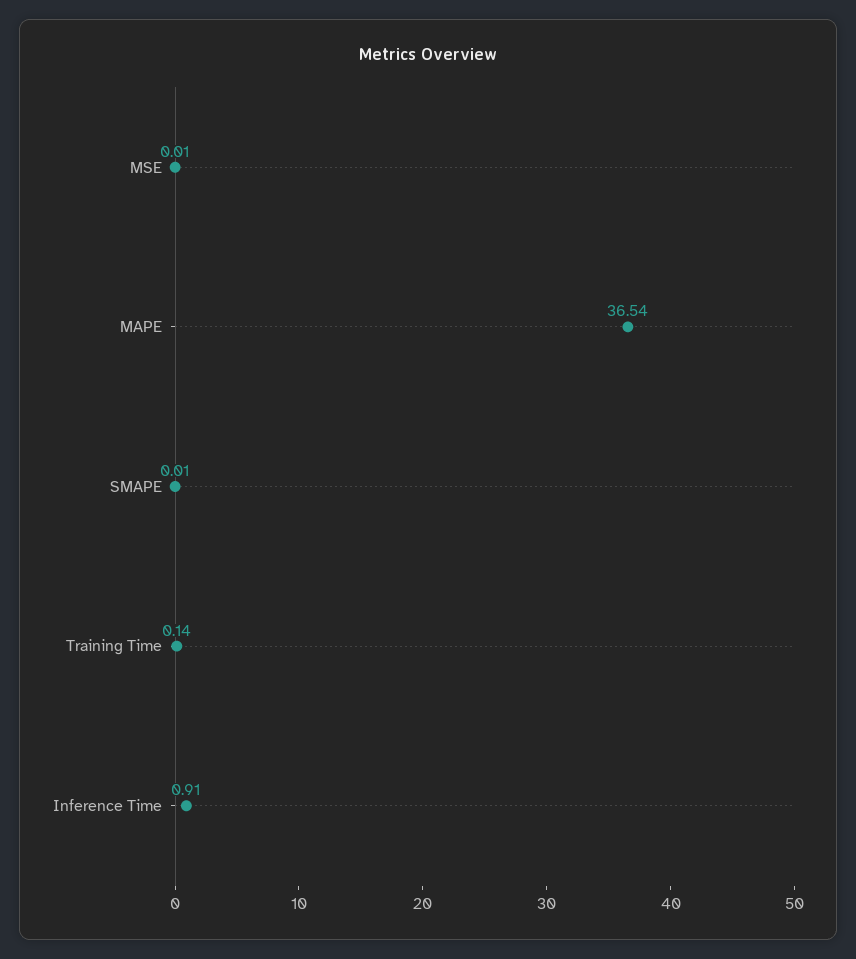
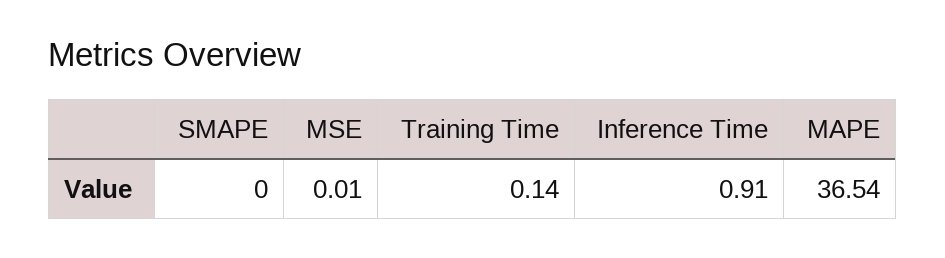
  {
    "MSE": 0.01,
    "MAPE": 36.54,
-   "SMAPE": 0.01,
+   "SMAPE": 0,
    "Training Time": 0.14,
    "Inference Time": 0.91
  }

